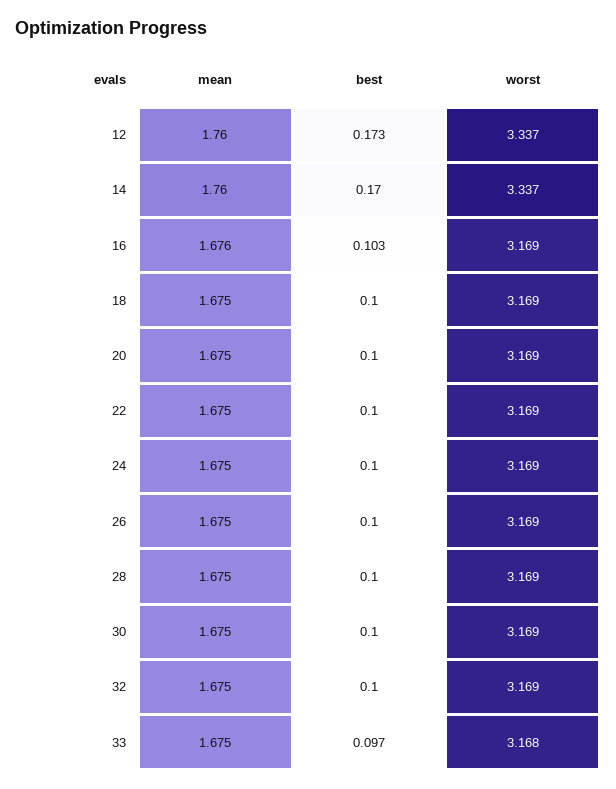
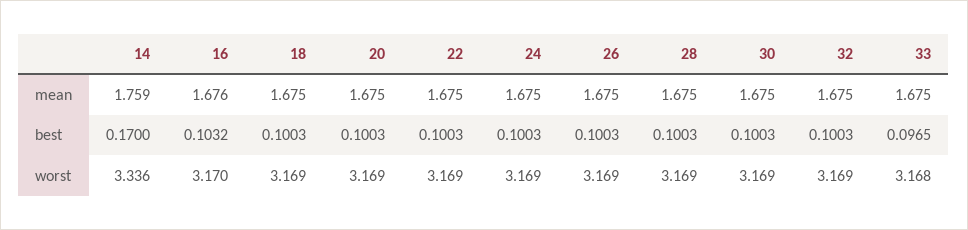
  {
    "mean": {
-     "12": 1.76,
-     "14": 1.76,
+     "14": 1.759,
      "16": 1.676,
      "18": 1.675,
      "20": 1.675,
      "22": 1.675,
      "24": 1.675,
      "26": 1.675,
      "28": 1.675,
      "30": 1.675,
      "32": 1.675,
      "33": 1.675
    },
    "best": {
-     "12": 0.173,
      "14": 0.17,
      "16": 0.1032,
      "18": 0.1003,
      "20": 0.1003,
      "22": 0.1003,
      "24": 0.1003,
      "26": 0.1003,
      "28": 0.1003,
      "30": 0.1003,
      "32": 0.1003,
      "33": 0.0965
    },
    "worst": {
-     "12": 3.337,
-     "14": 3.337,
+     "14": 3.336,
-     "16": 3.169,
+     "16": 3.17,
      "18": 3.169,
      "20": 3.169,
      "22": 3.169,
      "24": 3.169,
      "26": 3.169,
      "28": 3.169,
      "30": 3.169,
      "32": 3.169,
      "33": 3.168
    }
  }

